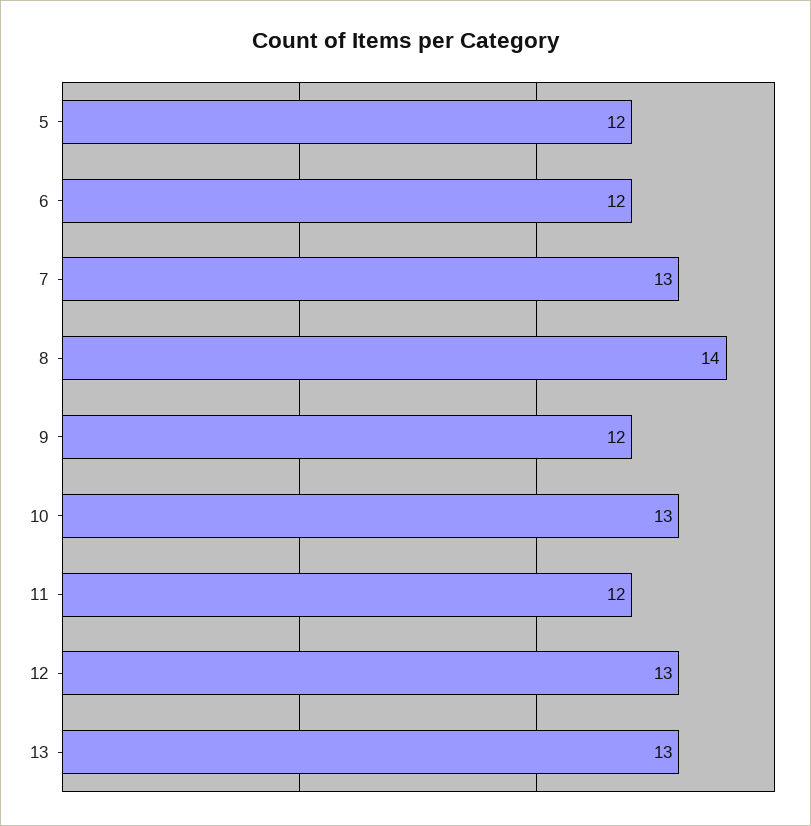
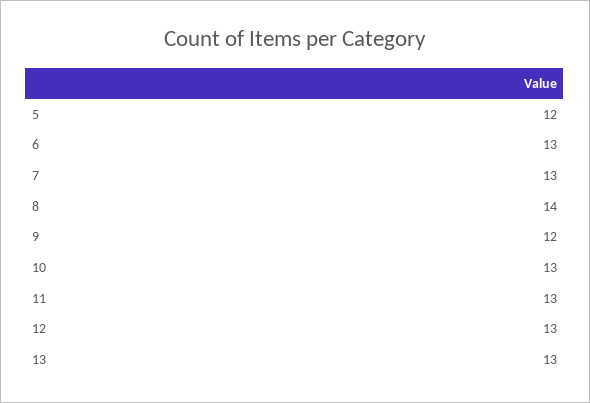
  {
    "5": 12,
-   "6": 12,
+   "6": 13,
    "7": 13,
    "8": 14,
    "9": 12,
    "10": 13,
-   "11": 12,
+   "11": 13,
    "12": 13,
    "13": 13
  }

